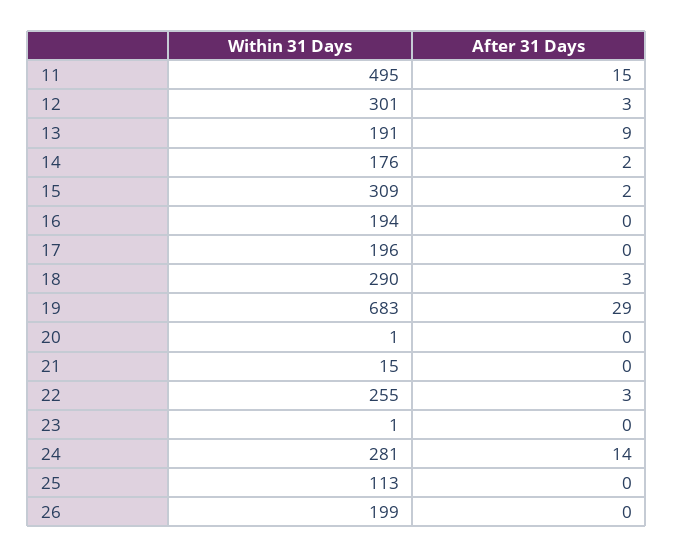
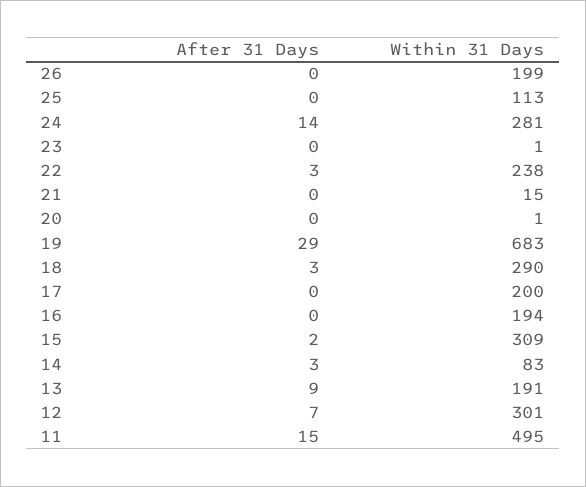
  {
    "Within 31 Days": {
      "11": 495,
      "12": 301,
      "13": 191,
-     "14": 176,
+     "14": 83,
      "15": 309,
      "16": 194,
-     "17": 196,
+     "17": 200,
      "18": 290,
      "19": 683,
      "20": 1,
      "21": 15,
-     "22": 255,
+     "22": 238,
      "23": 1,
      "24": 281,
      "25": 113,
      "26": 199
    },
    "After 31 Days": {
      "11": 15,
-     "12": 3,
+     "12": 7,
      "13": 9,
-     "14": 2,
+     "14": 3,
      "15": 2,
      "16": 0,
      "17": 0,
      "18": 3,
      "19": 29,
      "20": 0,
      "21": 0,
      "22": 3,
      "23": 0,
      "24": 14,
      "25": 0,
      "26": 0
    }
  }

